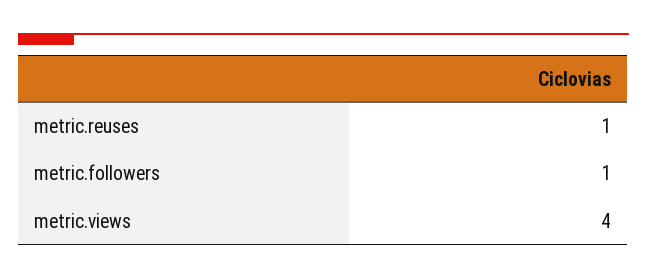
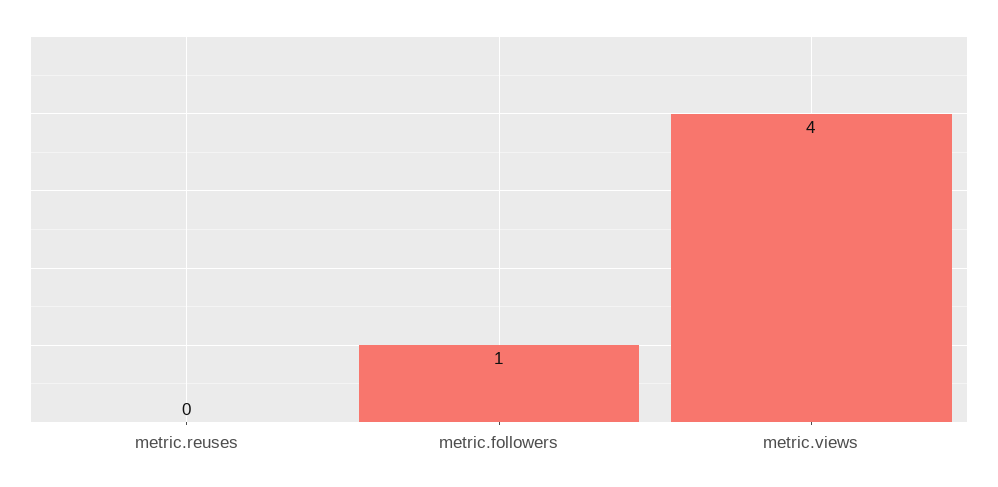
  {
-   "metric.reuses": 1,
+   "metric.reuses": 0,
    "metric.followers": 1,
    "metric.views": 4
  }

